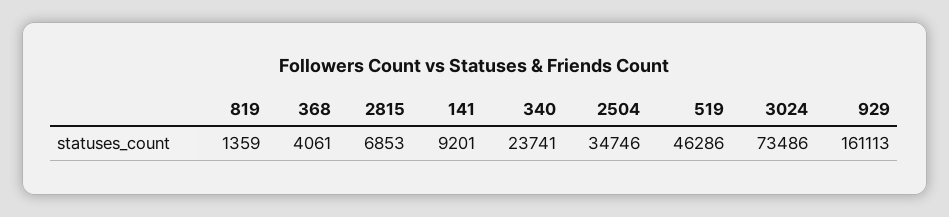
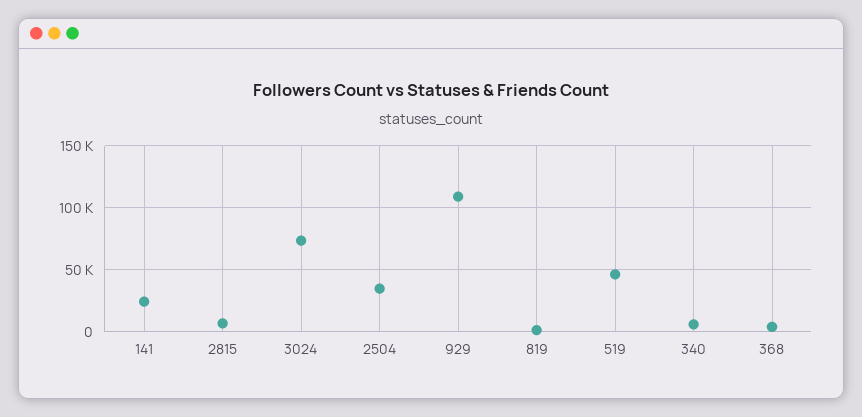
  {
    "819": 1359,
    "368": 4061,
    "2815": 6853,
-   "141": 9201,
+   "141": 25000,
-   "340": 23741,
+   "340": 5000,
    "2504": 34746,
    "519": 46286,
    "3024": 73486,
-   "929": 161113
+   "929": 110000
  }

